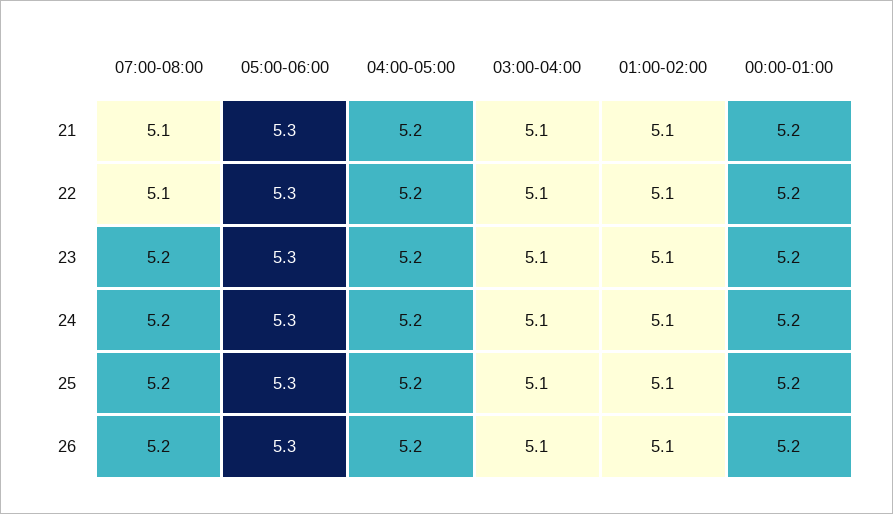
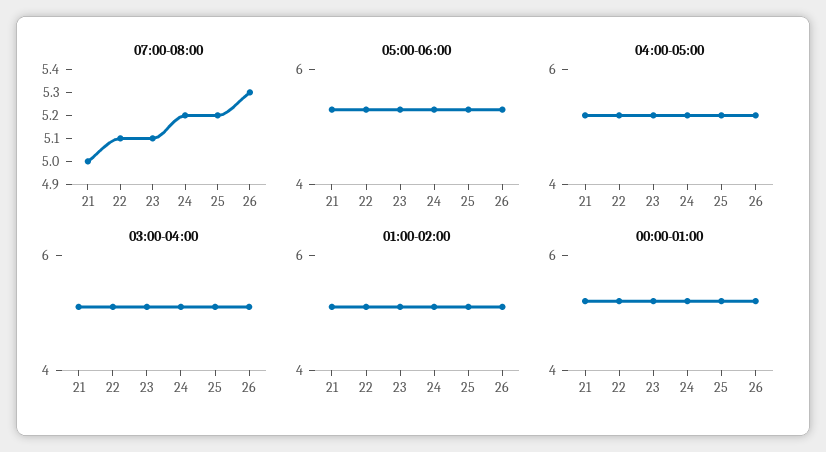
  {
    "07:00-08:00": {
-     "21": 5.1,
+     "21": 5,
      "22": 5.1,
-     "23": 5.2,
+     "23": 5.1,
      "24": 5.2,
      "25": 5.2,
-     "26": 5.2
+     "26": 5.3
    },
    "05:00-06:00": {
      "21": 5.3,
      "22": 5.3,
      "23": 5.3,
      "24": 5.3,
      "25": 5.3,
      "26": 5.3
    },
    "04:00-05:00": {
      "21": 5.2,
      "22": 5.2,
      "23": 5.2,
      "24": 5.2,
      "25": 5.2,
      "26": 5.2
    },
    "03:00-04:00": {
      "21": 5.1,
      "22": 5.1,
      "23": 5.1,
      "24": 5.1,
      "25": 5.1,
      "26": 5.1
    },
    "01:00-02:00": {
      "21": 5.1,
      "22": 5.1,
      "23": 5.1,
      "24": 5.1,
      "25": 5.1,
      "26": 5.1
    },
    "00:00-01:00": {
      "21": 5.2,
      "22": 5.2,
      "23": 5.2,
      "24": 5.2,
      "25": 5.2,
      "26": 5.2
    }
  }

